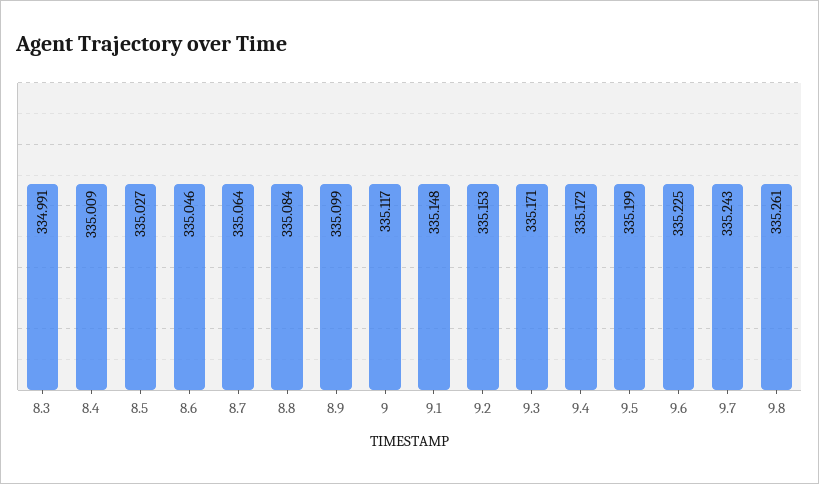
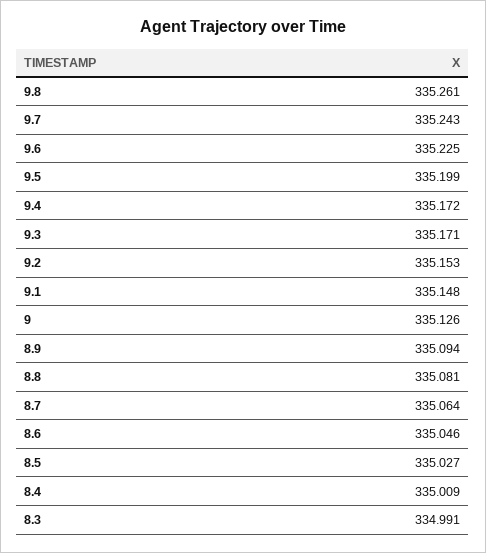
  {
    "8.3": 334.991,
    "8.4": 335.009,
    "8.5": 335.027,
    "8.6": 335.046,
    "8.7": 335.064,
-   "8.8": 335.084,
+   "8.8": 335.081,
-   "8.9": 335.099,
+   "8.9": 335.094,
-   "9": 335.117,
+   "9": 335.126,
    "9.1": 335.148,
    "9.2": 335.153,
    "9.3": 335.171,
    "9.4": 335.172,
    "9.5": 335.199,
    "9.6": 335.225,
    "9.7": 335.243,
    "9.8": 335.261
  }

